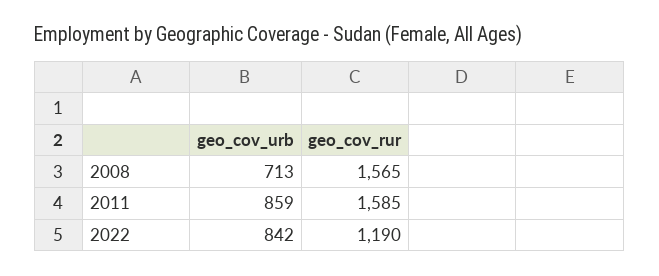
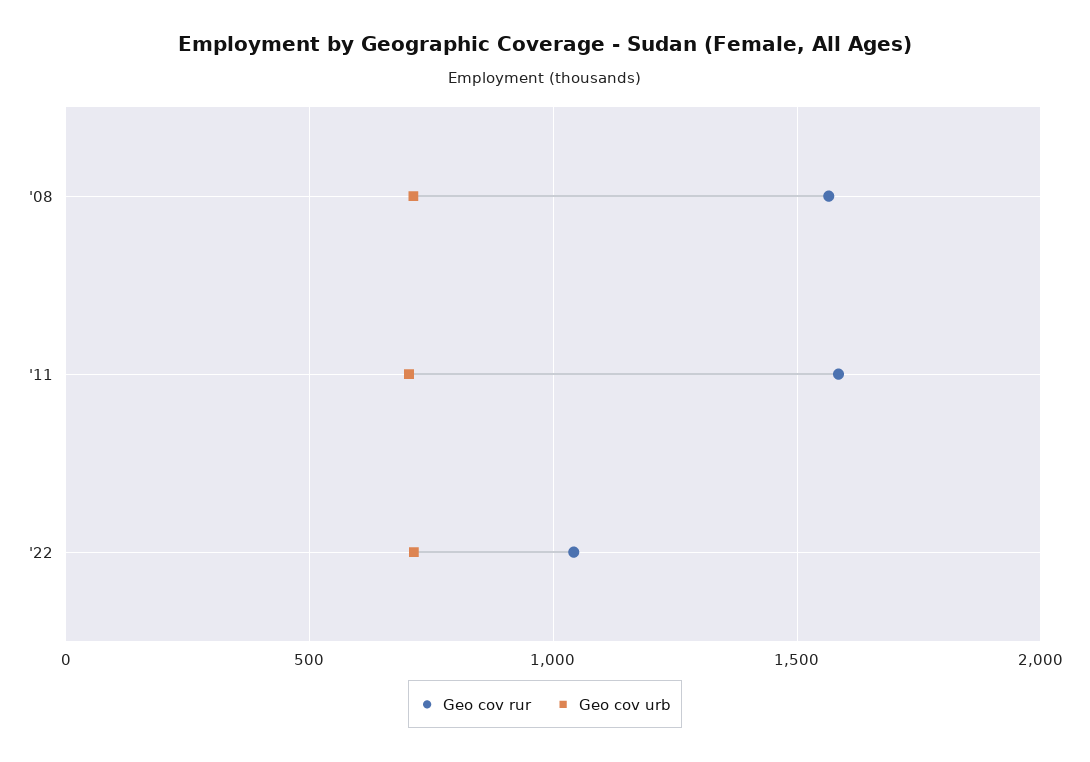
  {
    "geo_cov_urb": {
      "2008": 713,
-     "2011": 859,
+     "2011": 700,
-     "2022": 842
+     "2022": 700
    },
    "geo_cov_rur": {
      "2008": 1565,
      "2011": 1585,
-     "2022": 1190
+     "2022": 1050
    }
  }

